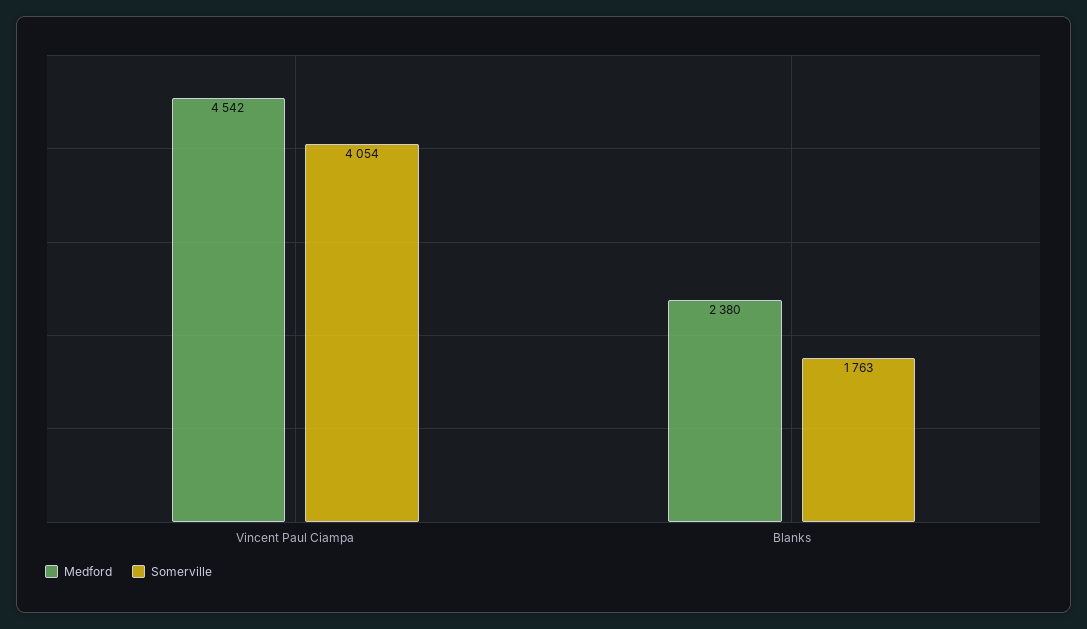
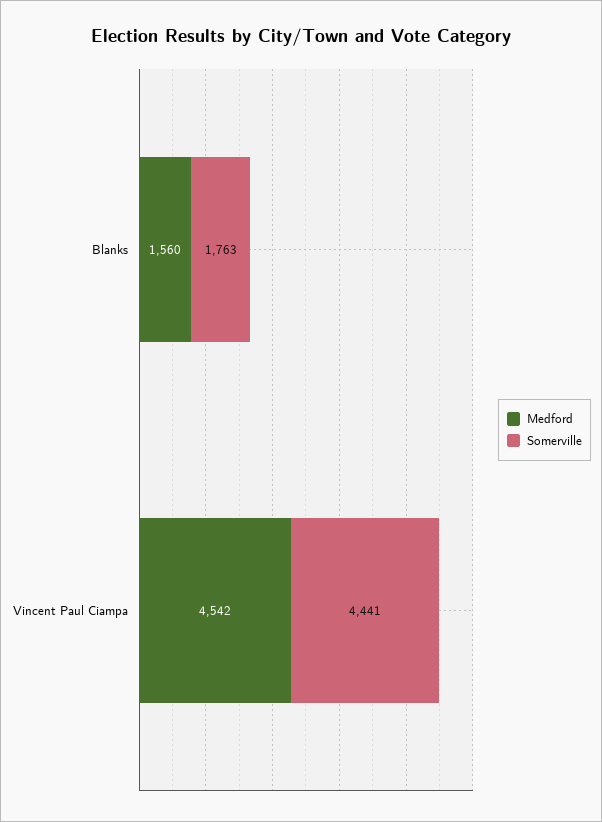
  {
    "Medford": {
      "Vincent Paul Ciampa": 4542,
-     "Blanks": 2380
+     "Blanks": 1560
    },
    "Somerville": {
-     "Vincent Paul Ciampa": 4054,
+     "Vincent Paul Ciampa": 4441,
      "Blanks": 1763
    }
  }

